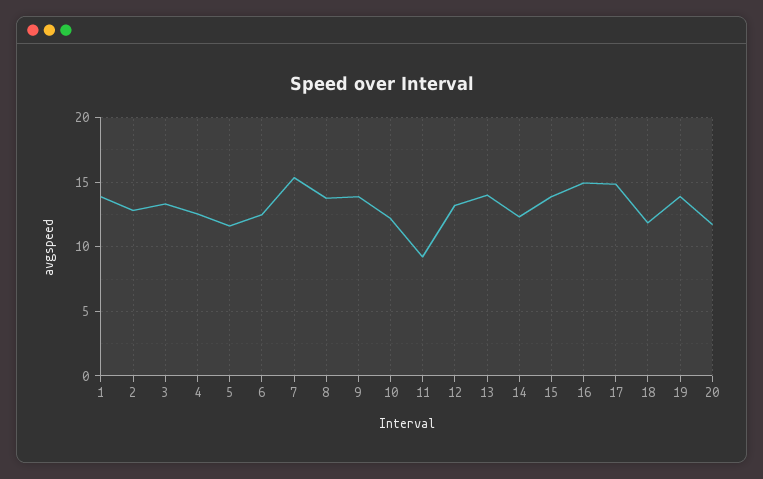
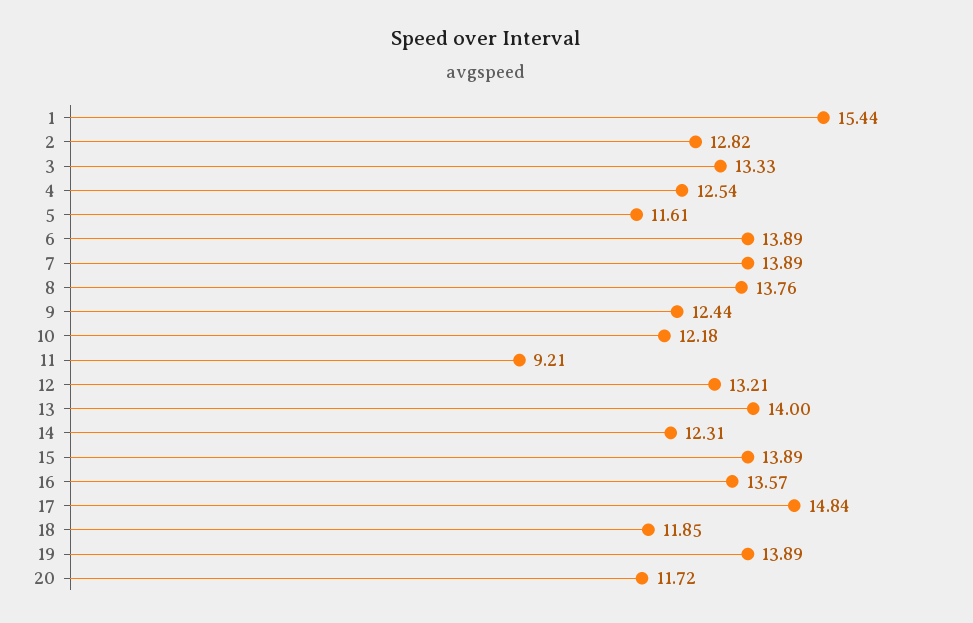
  {
-   "1": 14,
+   "1": 15.44,
    "2": 12.82,
    "3": 13.33,
    "4": 12.54,
    "5": 11.61,
-   "6": 12.5,
+   "6": 13.89,
-   "7": 15.5,
+   "7": 13.89,
    "8": 13.76,
-   "9": 14,
+   "9": 12.44,
    "10": 12.18,
    "11": 9.21,
    "12": 13.21,
    "13": 14,
    "14": 12.31,
    "15": 13.89,
-   "16": 15,
+   "16": 13.57,
    "17": 14.84,
    "18": 11.85,
    "19": 13.89,
    "20": 11.72
  }

